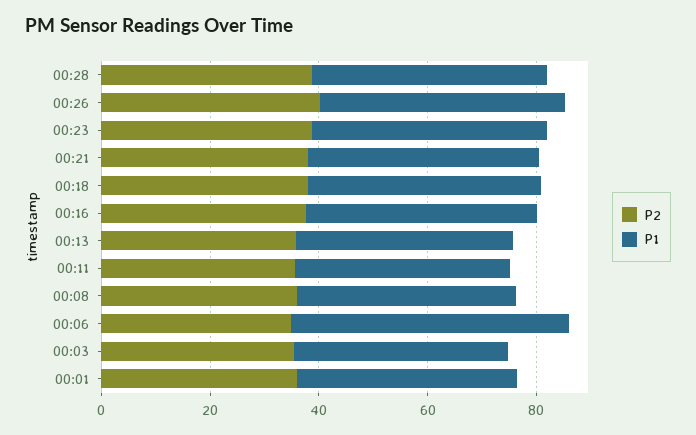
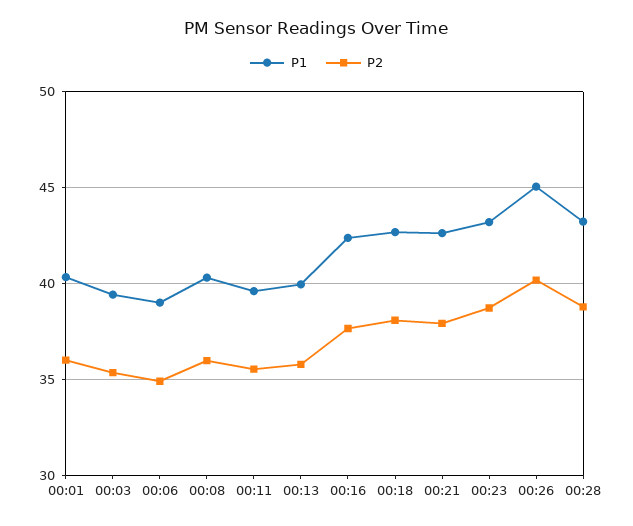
  {
    "P2": {
      "00:28": 39,
      "00:26": 40,
      "00:23": 38.5,
      "00:21": 38,
      "00:18": 38,
      "00:16": 37.5,
      "00:13": 36,
      "00:11": 35.5,
      "00:08": 36,
      "00:06": 35,
      "00:03": 35.5,
      "00:01": 36
    },
    "P1": {
      "00:28": 43,
      "00:26": 45,
      "00:23": 43,
      "00:21": 42.5,
      "00:18": 42.5,
      "00:16": 42.5,
      "00:13": 40,
      "00:11": 39.5,
      "00:08": 40.5,
-     "00:06": 50,
+     "00:06": 39,
      "00:03": 39.5,
      "00:01": 40.5
    }
  }

